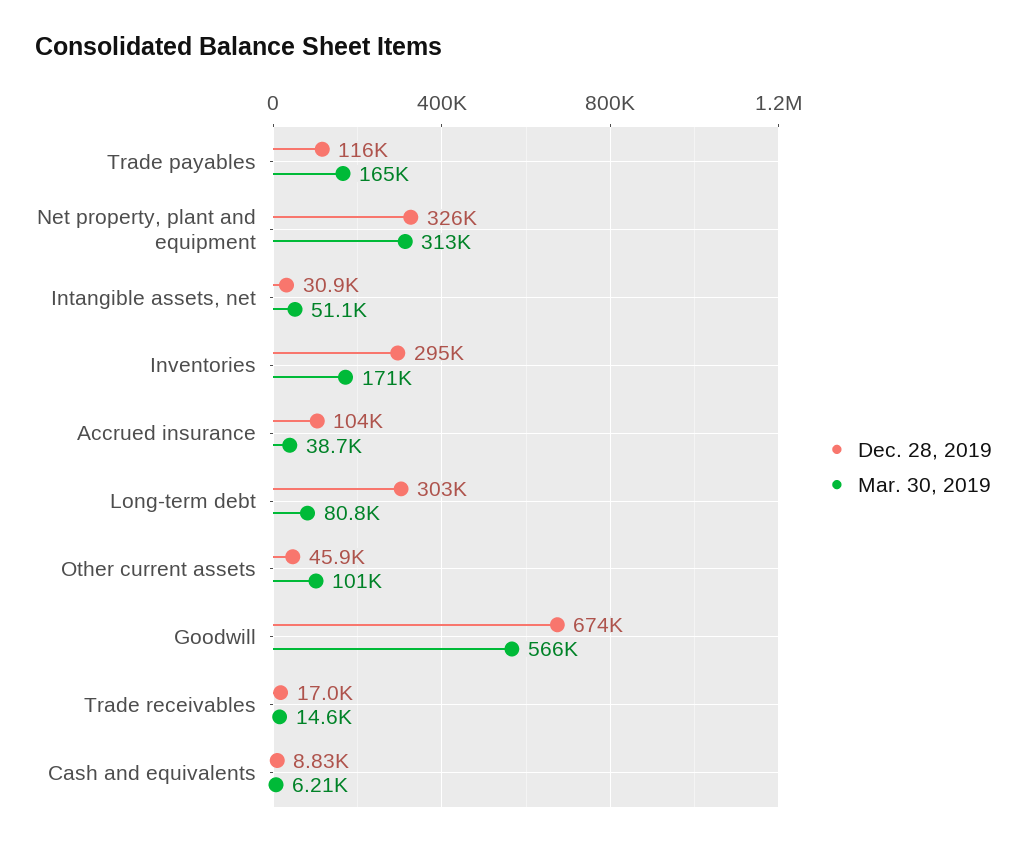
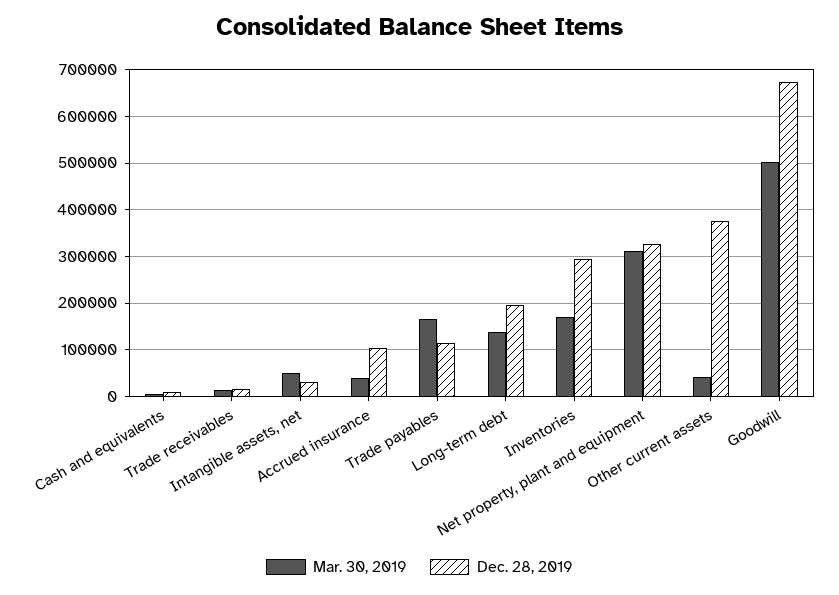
  {
    "Dec. 28, 2019": {
      "Trade payables": 116000,
      "Net property, plant and equipment": 326000,
      "Intangible assets, net": 30900,
      "Inventories": 295000,
      "Accrued insurance": 104000,
-     "Long-term debt": 303000,
+     "Long-term debt": 200000,
-     "Other current assets": 45900,
+     "Other current assets": 380000,
      "Goodwill": 674000,
      "Trade receivables": 17000,
      "Cash and equivalents": 8830
    },
    "Mar. 30, 2019": {
      "Trade payables": 165000,
      "Net property, plant and equipment": 313000,
      "Intangible assets, net": 51100,
      "Inventories": 171000,
      "Accrued insurance": 38700,
-     "Long-term debt": 80800,
+     "Long-term debt": 140000,
-     "Other current assets": 101000,
+     "Other current assets": 40000,
-     "Goodwill": 566000,
+     "Goodwill": 500000,
      "Trade receivables": 14600,
      "Cash and equivalents": 6210
    }
  }

